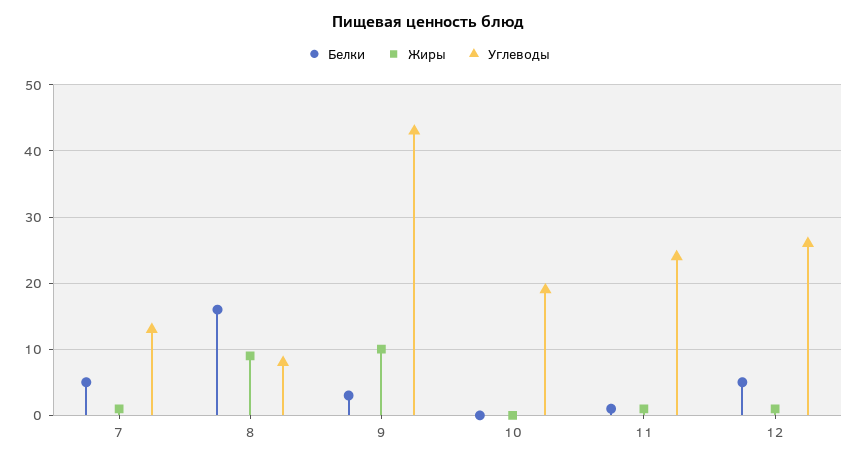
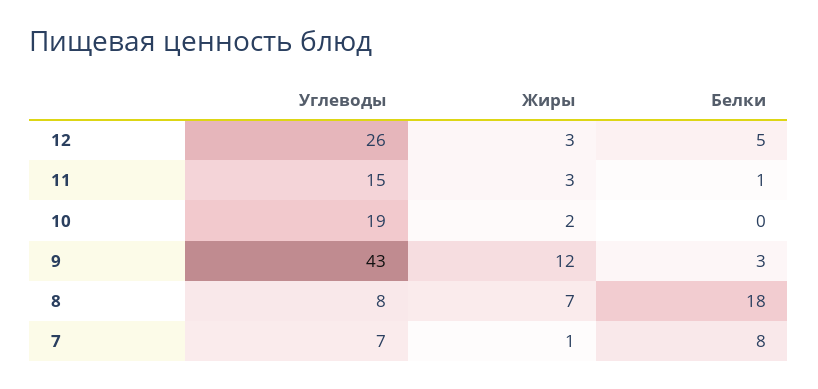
  {
    "Белки": {
-     "7": 5,
+     "7": 8,
-     "8": 16,
+     "8": 18,
      "9": 3,
      "10": 0,
      "11": 1,
      "12": 5
    },
    "Жиры": {
      "7": 1,
-     "8": 9,
+     "8": 7,
-     "9": 10,
+     "9": 12,
-     "10": 0,
+     "10": 2,
-     "11": 1,
+     "11": 3,
-     "12": 1
+     "12": 3
    },
    "Углеводы": {
-     "7": 13,
+     "7": 7,
      "8": 8,
      "9": 43,
      "10": 19,
-     "11": 24,
+     "11": 15,
      "12": 26
    }
  }

